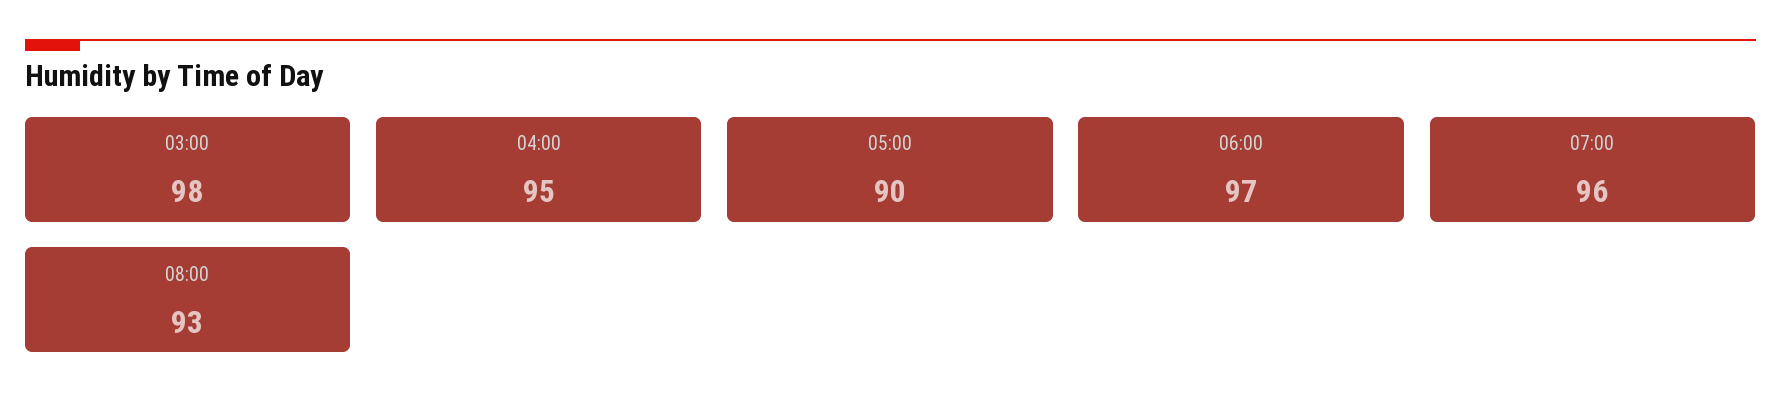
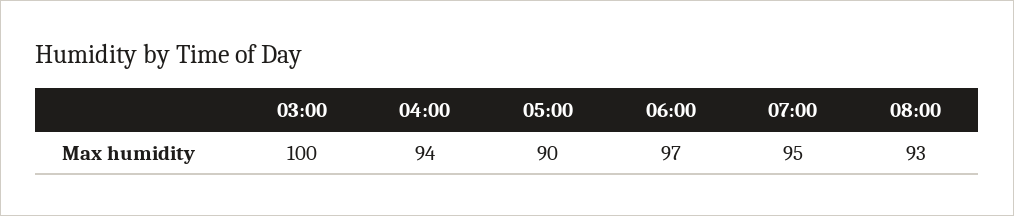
  {
-   "03:00": 98,
+   "03:00": 100,
-   "04:00": 95,
+   "04:00": 94,
    "05:00": 90,
    "06:00": 97,
-   "07:00": 96,
+   "07:00": 95,
    "08:00": 93
  }

